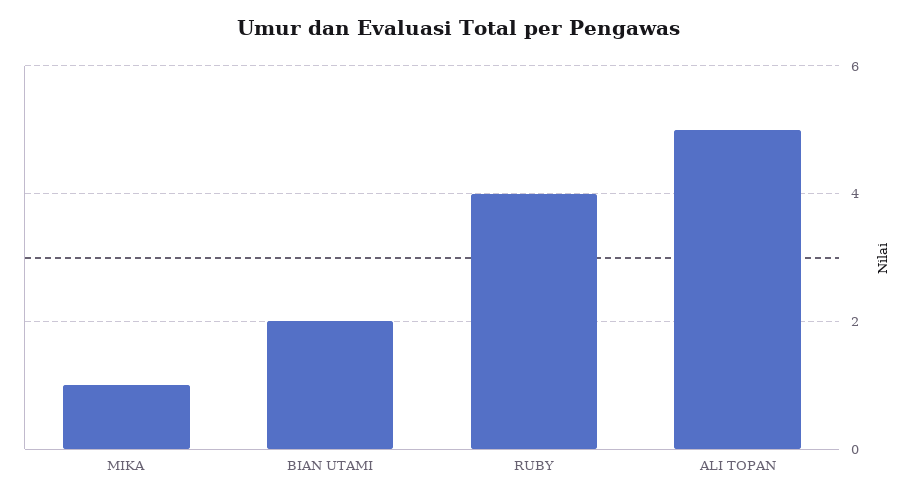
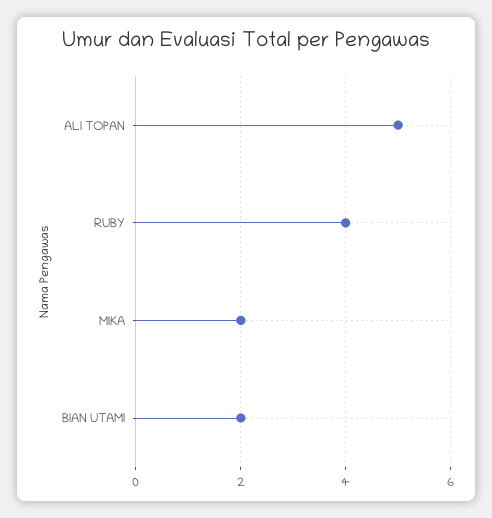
  {
-   "MIKA": 1,
+   "MIKA": 2,
    "BIAN UTAMI": 2,
    "RUBY": 4,
    "ALI TOPAN": 5
  }

